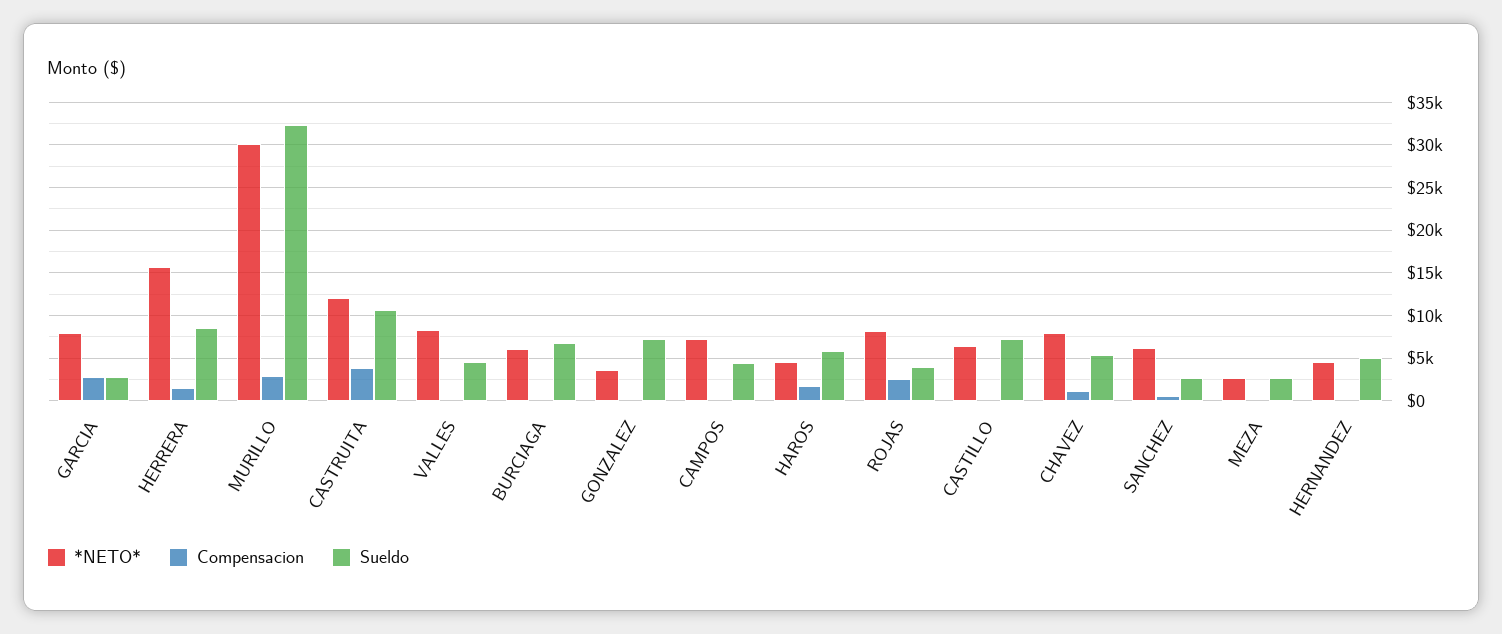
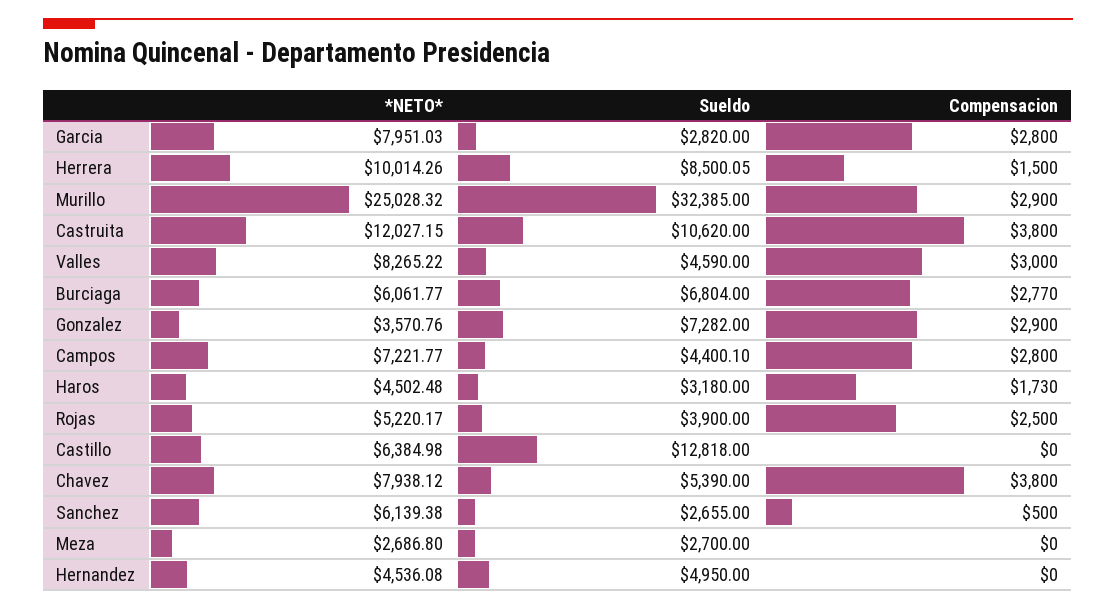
  {
    "*NETO*": {
      "GARCIA": 7951.03,
-     "HERRERA": 16000,
+     "HERRERA": 10014.26,
-     "MURILLO": 30000,
+     "MURILLO": 25028.32,
      "CASTRUITA": 12027.15,
      "VALLES": 8265.22,
      "BURCIAGA": 6061.77,
      "GONZALEZ": 3570.76,
      "CAMPOS": 7221.77,
      "HAROS": 4502.48,
-     "ROJAS": 8000,
+     "ROJAS": 5220.17,
      "CASTILLO": 6384.98,
      "CHAVEZ": 7938.12,
      "SANCHEZ": 6139.38,
      "MEZA": 2686.8,
      "HERNANDEZ": 4536.08
    },
    "Compensacion": {
      "GARCIA": 2800,
      "HERRERA": 1500,
      "MURILLO": 2900,
      "CASTRUITA": 3800,
-     "VALLES": 0,
+     "VALLES": 3000,
-     "BURCIAGA": 0,
+     "BURCIAGA": 2770,
-     "GONZALEZ": 0,
+     "GONZALEZ": 2900,
-     "CAMPOS": 0,
+     "CAMPOS": 2800,
      "HAROS": 1730,
      "ROJAS": 2500,
      "CASTILLO": 0,
-     "CHAVEZ": 1000,
+     "CHAVEZ": 3800,
      "SANCHEZ": 500,
      "MEZA": 0,
      "HERNANDEZ": 0
    },
    "Sueldo": {
      "GARCIA": 2820,
      "HERRERA": 8500.05,
      "MURILLO": 32385,
      "CASTRUITA": 10620,
      "VALLES": 4590,
      "BURCIAGA": 6804,
      "GONZALEZ": 7282,
      "CAMPOS": 4400.1,
-     "HAROS": 6000,
+     "HAROS": 3180,
      "ROJAS": 3900,
-     "CASTILLO": 7000,
+     "CASTILLO": 12818,
      "CHAVEZ": 5390,
      "SANCHEZ": 2655,
      "MEZA": 2700,
      "HERNANDEZ": 4950
    }
  }

